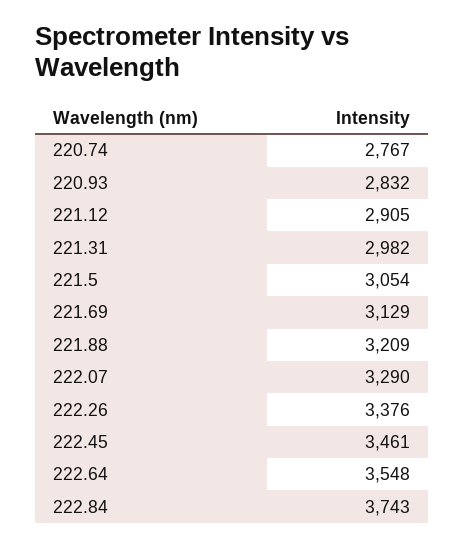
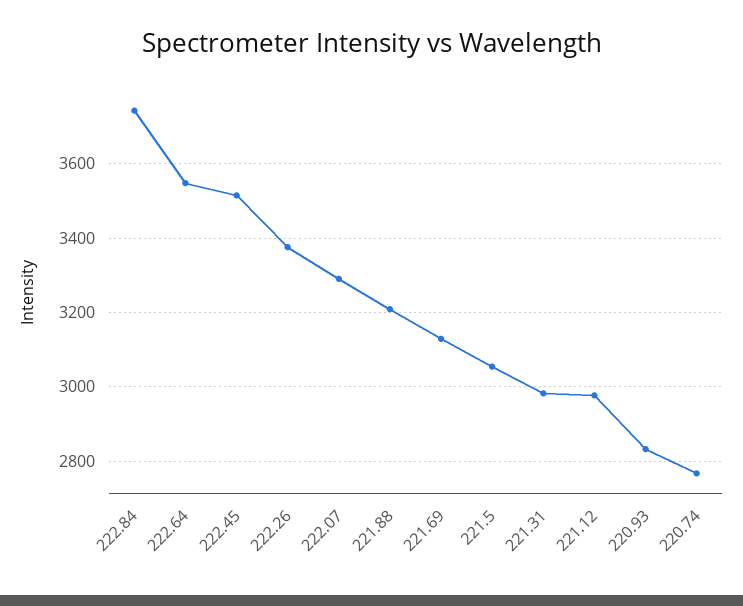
  {
    "220.74": 2767,
    "220.93": 2832,
-   "221.12": 2905,
+   "221.12": 2980,
    "221.31": 2982,
    "221.5": 3054,
    "221.69": 3129,
    "221.88": 3209,
    "222.07": 3290,
    "222.26": 3376,
-   "222.45": 3461,
+   "222.45": 3520,
    "222.64": 3548,
    "222.84": 3743
  }

